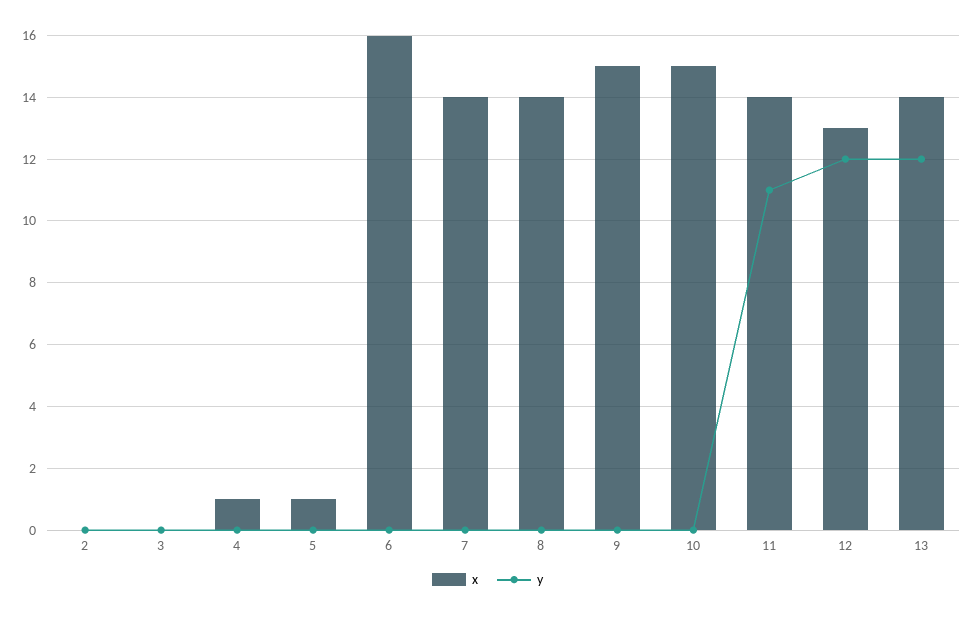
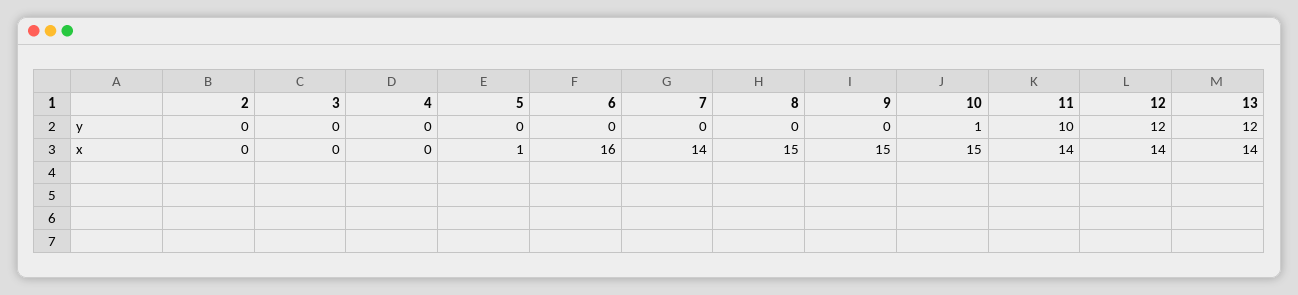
  {
    "x": {
      "2": 0,
      "3": 0,
-     "4": 1,
+     "4": 0,
      "5": 1,
      "6": 16,
      "7": 14,
-     "8": 14,
+     "8": 15,
      "9": 15,
      "10": 15,
      "11": 14,
-     "12": 13,
+     "12": 14,
      "13": 14
    },
    "y": {
      "2": 0,
      "3": 0,
      "4": 0,
      "5": 0,
      "6": 0,
      "7": 0,
      "8": 0,
      "9": 0,
-     "10": 0,
+     "10": 1,
-     "11": 11,
+     "11": 10,
      "12": 12,
      "13": 12
    }
  }

